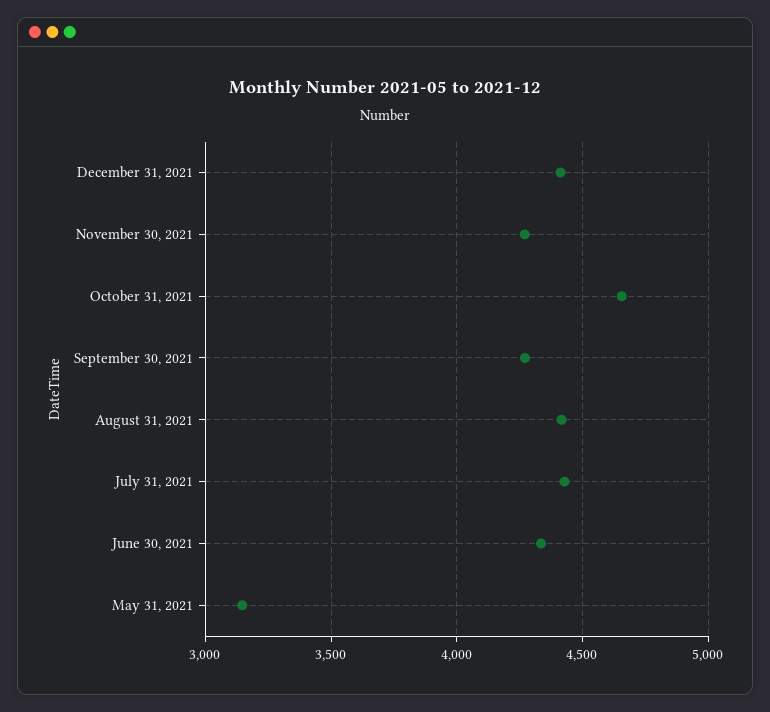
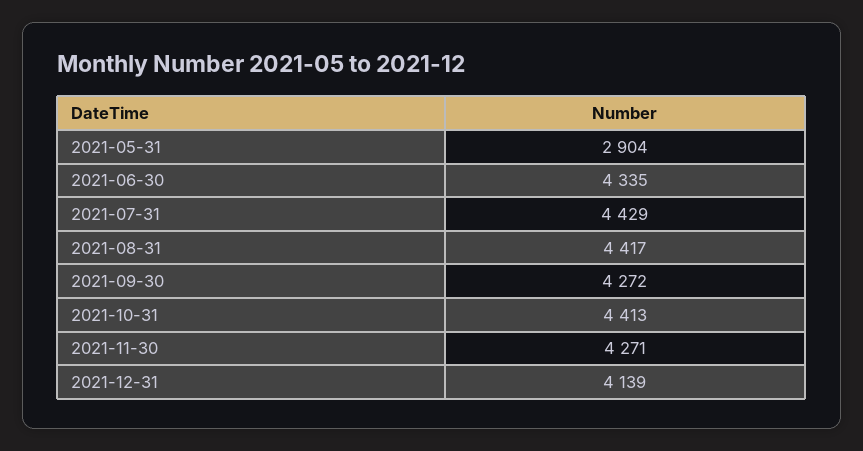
  {
-   "December 31, 2021": 4400,
+   "December 31, 2021": 4139,
    "November 30, 2021": 4271,
-   "October 31, 2021": 4650,
+   "October 31, 2021": 4413,
    "September 30, 2021": 4272,
    "August 31, 2021": 4417,
    "July 31, 2021": 4429,
    "June 30, 2021": 4335,
-   "May 31, 2021": 3150
+   "May 31, 2021": 2904
  }

